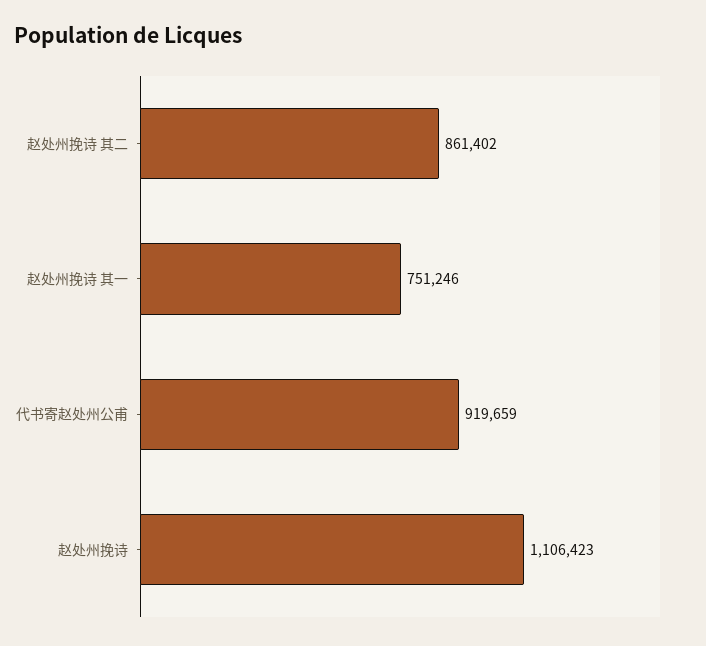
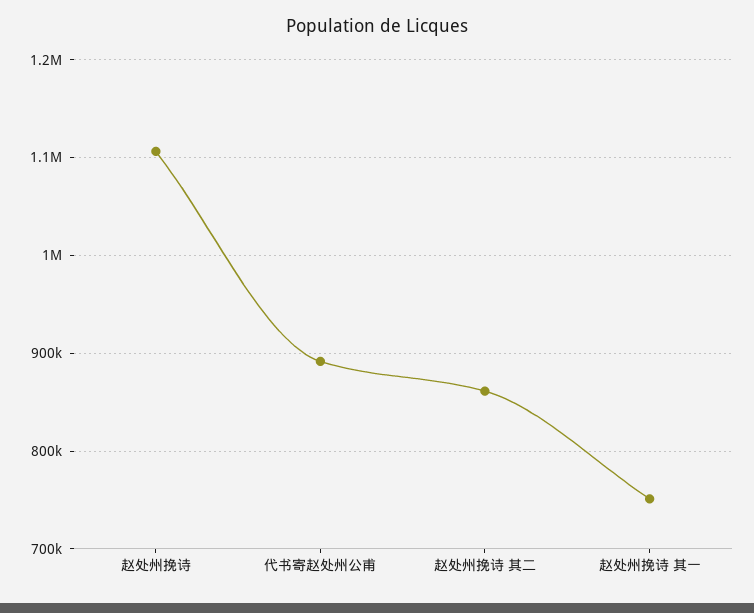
  {
    "赵处州挽诗 其二": 861402,
    "赵处州挽诗 其一": 751246,
-   "代书寄赵处州公甫": 919659,
+   "代书寄赵处州公甫": 890000,
    "赵处州挽诗": 1106423
  }

